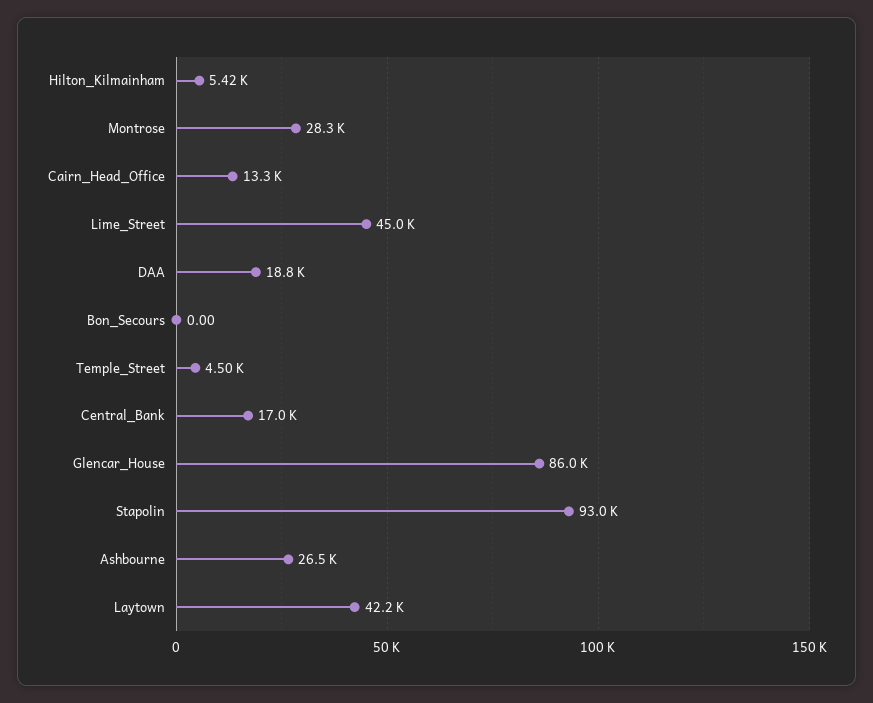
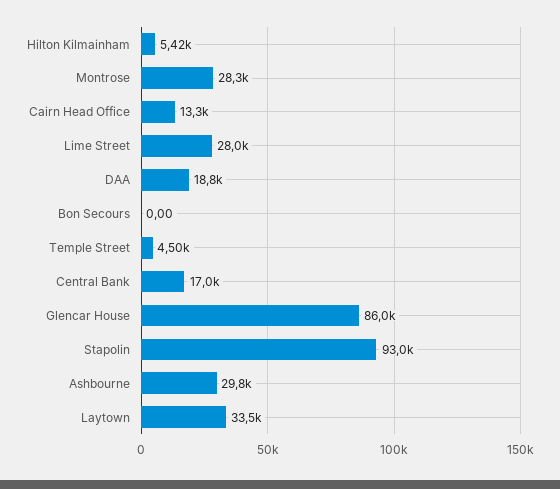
  {
    "Hilton_Kilmainham": 5420,
    "Montrose": 28300,
    "Cairn_Head_Office": 13300,
-   "Lime_Street": 45000,
+   "Lime_Street": 28000,
    "DAA": 18800,
    "Bon_Secours": 0,
    "Temple_Street": 4500,
    "Central_Bank": 17000,
    "Glencar_House": 86000,
    "Stapolin": 93000,
-   "Ashbourne": 26500,
+   "Ashbourne": 29800,
-   "Laytown": 42200
+   "Laytown": 33500
  }

